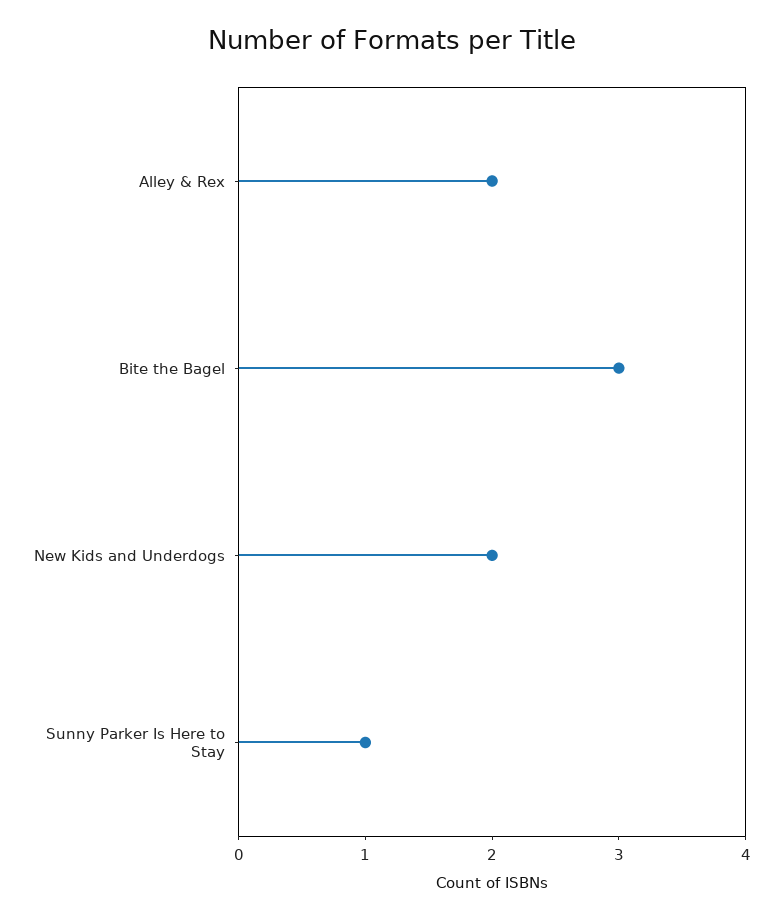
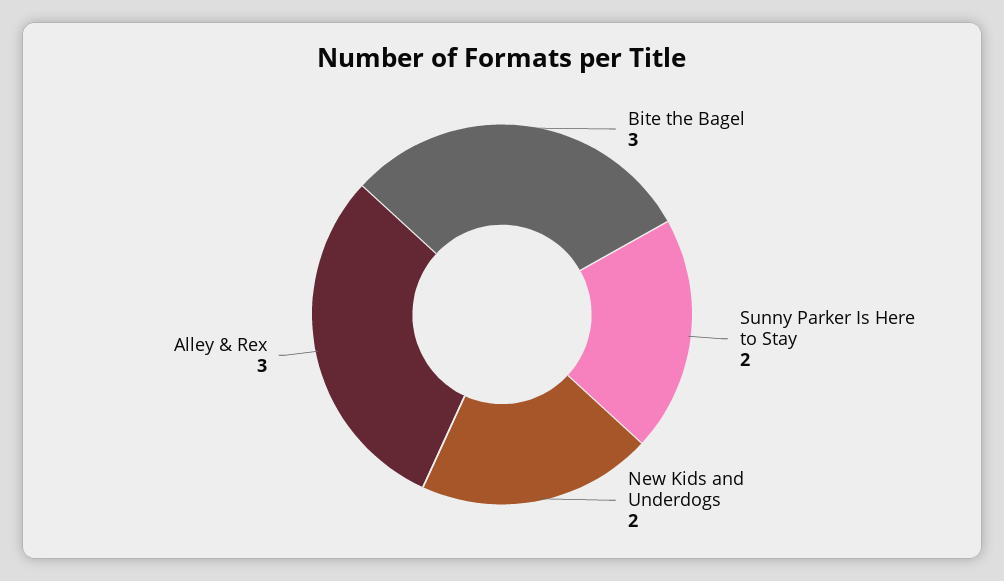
  {
-   "Alley & Rex": 2,
+   "Alley & Rex": 3,
    "Bite the Bagel": 3,
    "New Kids and Underdogs": 2,
-   "Sunny Parker Is Here to Stay": 1
+   "Sunny Parker Is Here to Stay": 2
  }

